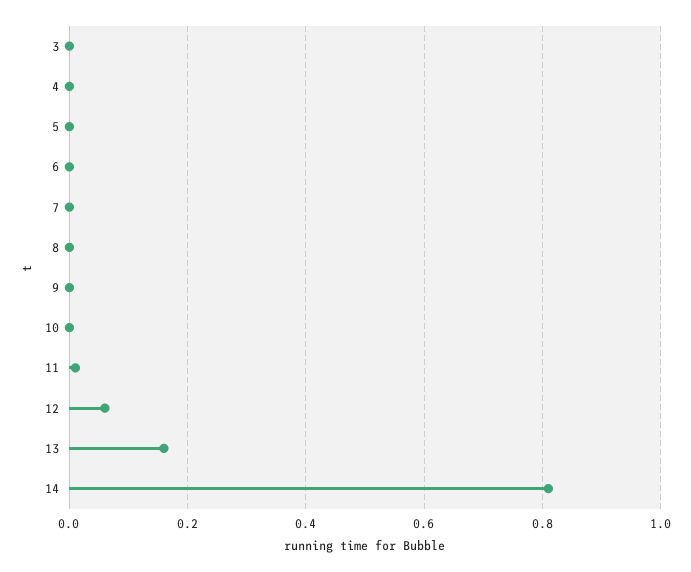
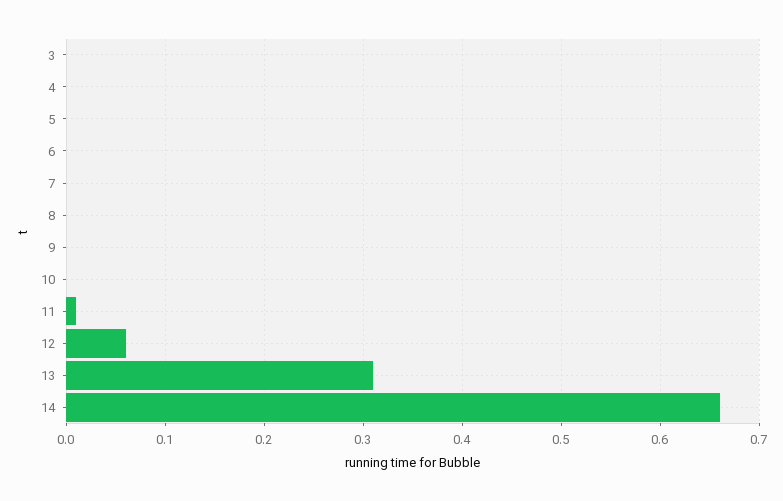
  {
    "3": 0,
    "4": 0,
    "5": 0,
    "6": 0,
    "7": 0,
    "8": 0,
    "9": 0,
    "10": 0,
    "11": 0.01,
    "12": 0.06,
-   "13": 0.15,
+   "13": 0.31,
-   "14": 0.8
+   "14": 0.66
  }

